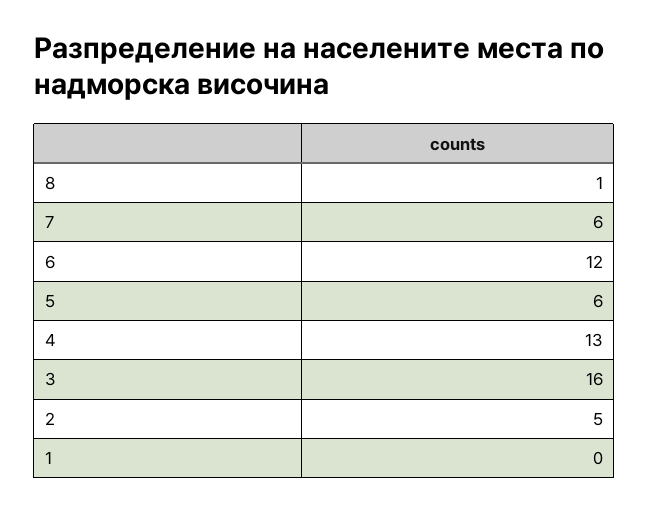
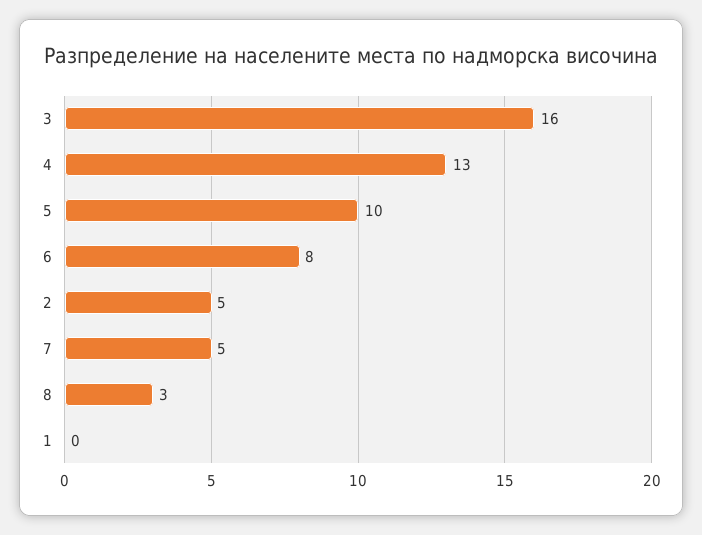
  {
-   "8": 1,
+   "8": 3,
-   "7": 6,
+   "7": 5,
-   "6": 12,
+   "6": 8,
-   "5": 6,
+   "5": 10,
    "4": 13,
    "3": 16,
    "2": 5,
    "1": 0
  }

